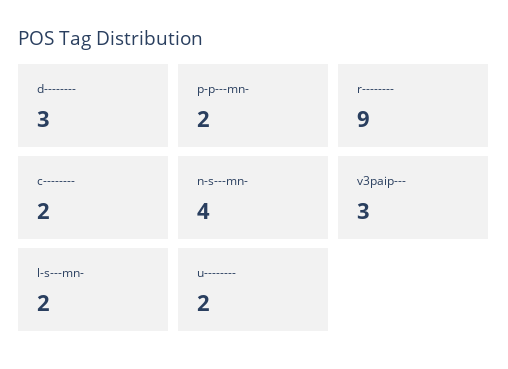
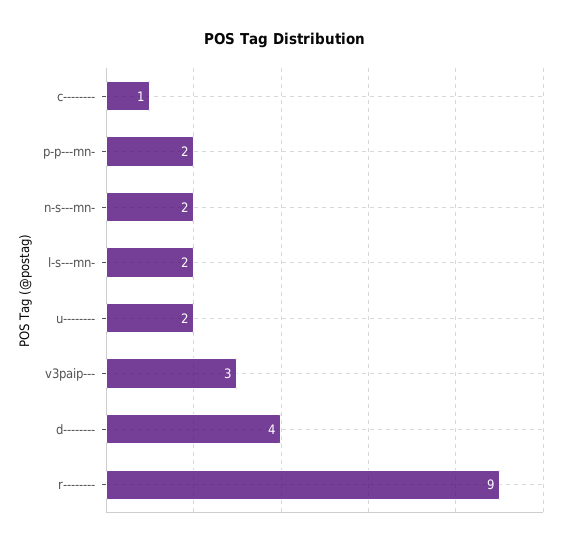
  {
-   "d--------": 3,
+   "d--------": 4,
    "p-p---mn-": 2,
    "r--------": 9,
-   "c--------": 2,
+   "c--------": 1,
-   "n-s---mn-": 4,
+   "n-s---mn-": 2,
    "v3paip---": 3,
    "l-s---mn-": 2,
    "u--------": 2
  }

